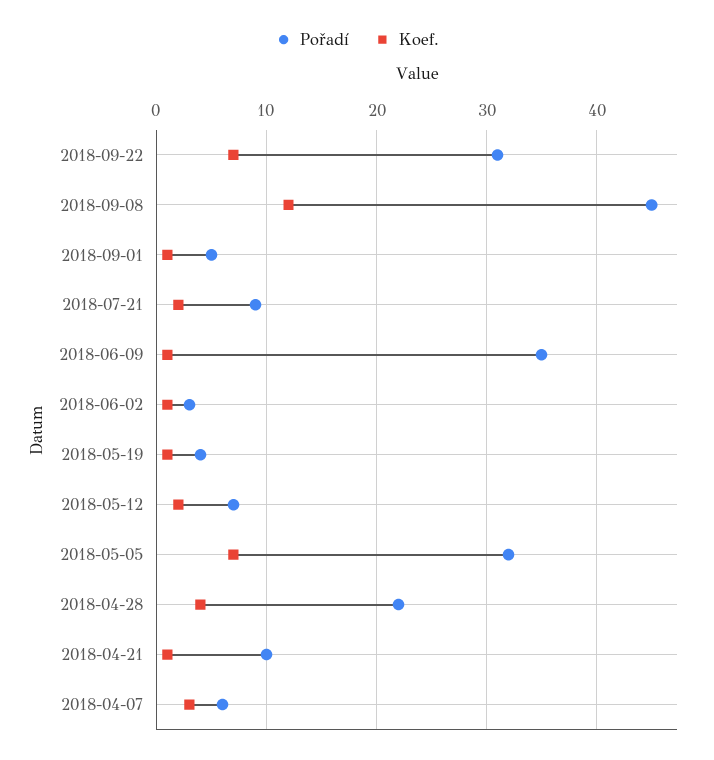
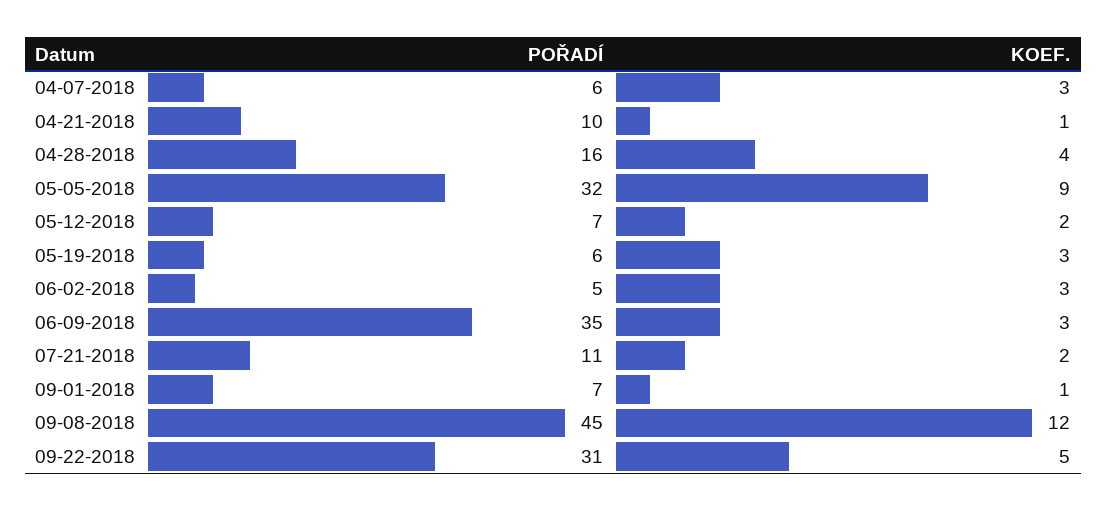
  {
    "Pořadí": {
      "2018-09-22": 31,
      "2018-09-08": 45,
-     "2018-09-01": 5,
+     "2018-09-01": 7,
-     "2018-07-21": 9,
+     "2018-07-21": 11,
      "2018-06-09": 35,
-     "2018-06-02": 3,
+     "2018-06-02": 5,
-     "2018-05-19": 4,
+     "2018-05-19": 6,
      "2018-05-12": 7,
      "2018-05-05": 32,
-     "2018-04-28": 22,
+     "2018-04-28": 16,
      "2018-04-21": 10,
      "2018-04-07": 6
    },
    "Koef.": {
-     "2018-09-22": 7,
+     "2018-09-22": 5,
      "2018-09-08": 12,
      "2018-09-01": 1,
      "2018-07-21": 2,
-     "2018-06-09": 1,
+     "2018-06-09": 3,
-     "2018-06-02": 1,
+     "2018-06-02": 3,
-     "2018-05-19": 1,
+     "2018-05-19": 3,
      "2018-05-12": 2,
-     "2018-05-05": 7,
+     "2018-05-05": 9,
      "2018-04-28": 4,
      "2018-04-21": 1,
      "2018-04-07": 3
    }
  }

